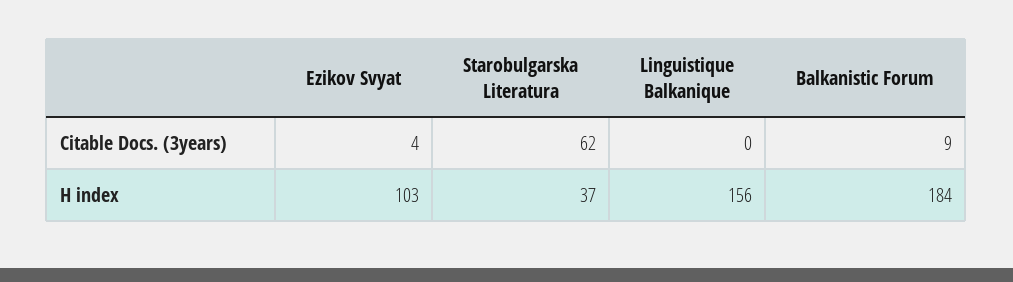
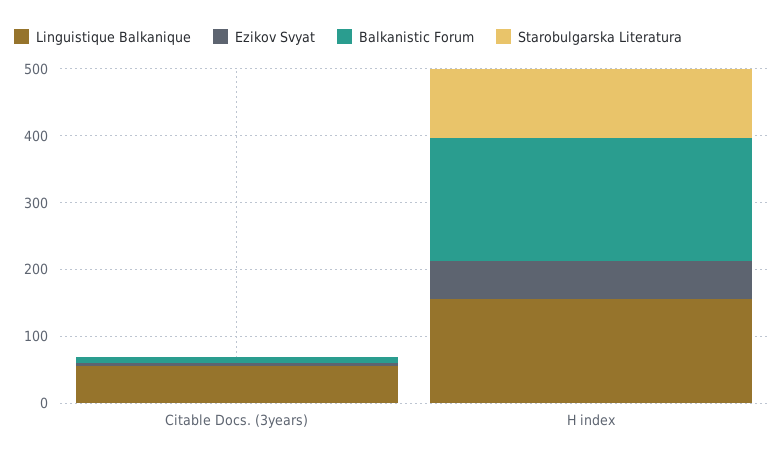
  {
    "Ezikov Svyat": {
      "Citable Docs. (3years)": 4,
-     "H index": 103
+     "H index": 60
    },
    "Starobulgarska Literatura": {
-     "Citable Docs. (3years)": 62,
+     "Citable Docs. (3years)": 0,
-     "H index": 37
+     "H index": 100
    },
    "Linguistique Balkanique": {
-     "Citable Docs. (3years)": 0,
+     "Citable Docs. (3years)": 60,
      "H index": 156
    },
    "Balkanistic Forum": {
      "Citable Docs. (3years)": 9,
      "H index": 184
    }
  }

